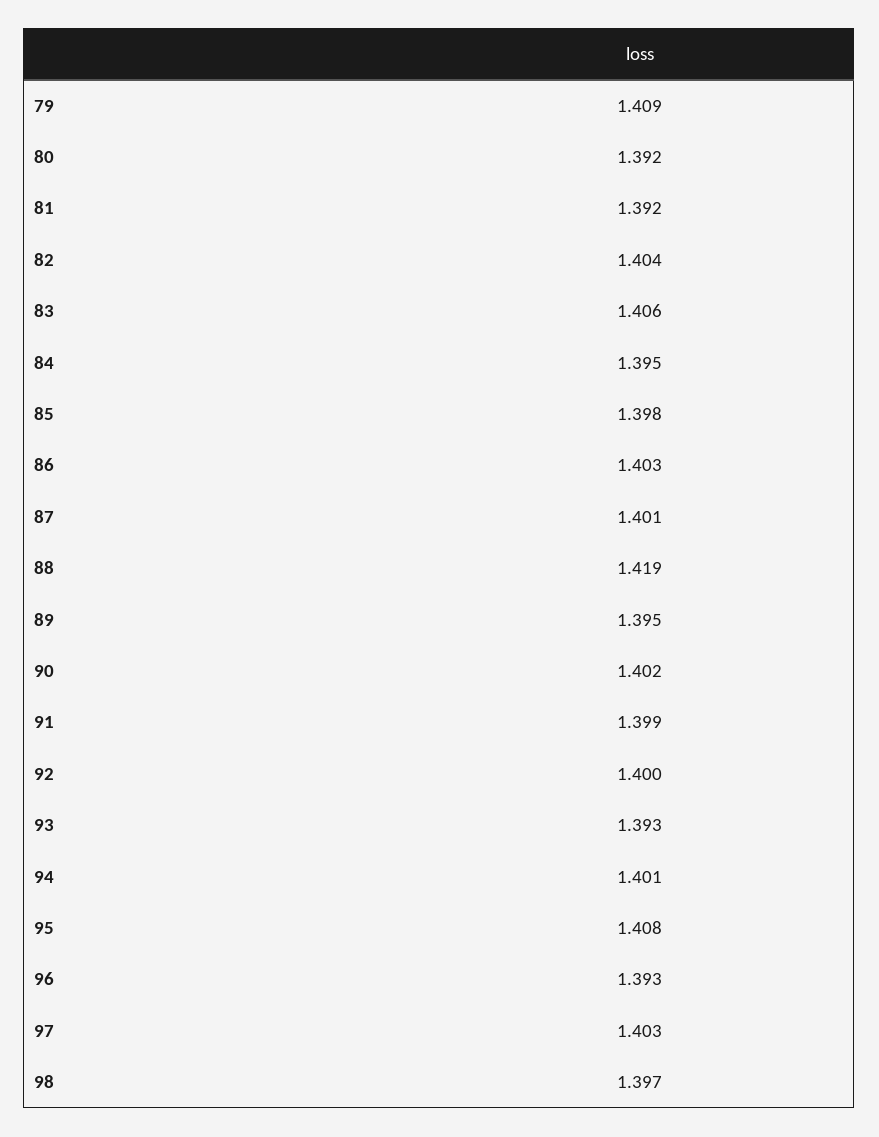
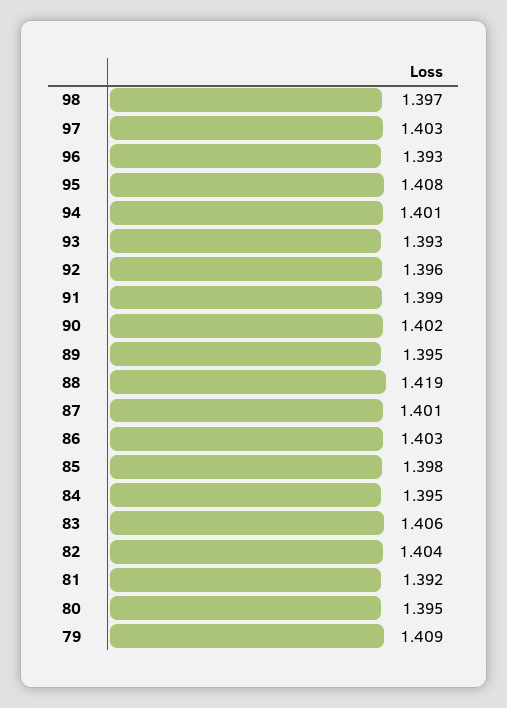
  {
    "79": 1.409,
-   "80": 1.392,
+   "80": 1.395,
    "81": 1.392,
    "82": 1.404,
    "83": 1.406,
    "84": 1.395,
    "85": 1.398,
    "86": 1.403,
    "87": 1.401,
    "88": 1.419,
    "89": 1.395,
    "90": 1.402,
    "91": 1.399,
-   "92": 1.4,
+   "92": 1.396,
    "93": 1.393,
    "94": 1.401,
    "95": 1.408,
    "96": 1.393,
    "97": 1.403,
    "98": 1.397
  }

